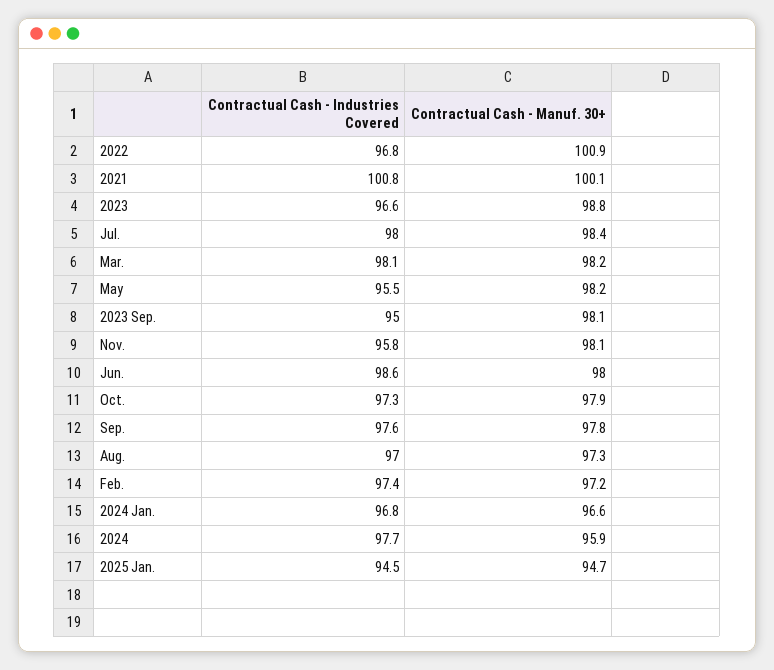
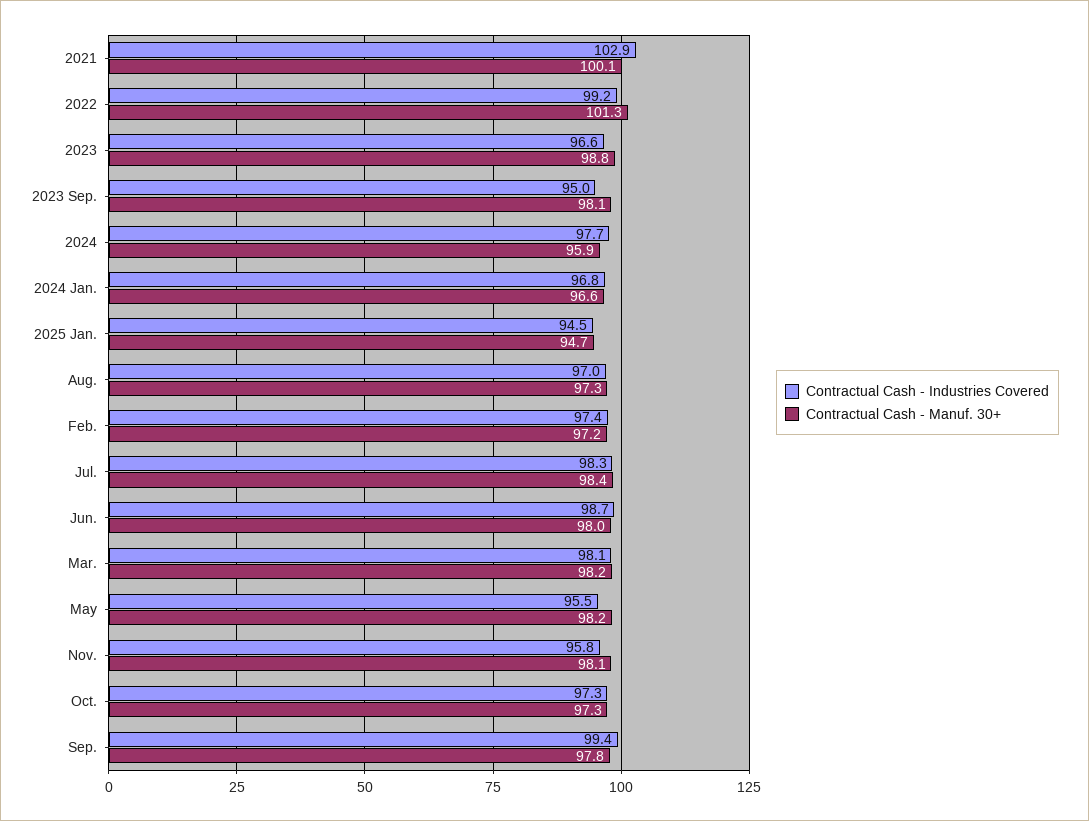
  {
    "Contractual Cash - Industries Covered": {
-     "2022": 96.8,
+     "2022": 99.2,
-     "2021": 100.8,
+     "2021": 102.9,
      "2023": 96.6,
-     "Jul.": 98,
+     "Jul.": 98.3,
      "Mar.": 98.1,
      "May": 95.5,
      "2023 Sep.": 95,
      "Nov.": 95.8,
-     "Jun.": 98.6,
+     "Jun.": 98.7,
      "Oct.": 97.3,
-     "Sep.": 97.6,
+     "Sep.": 99.4,
      "Aug.": 97,
      "Feb.": 97.4,
      "2024 Jan.": 96.8,
      "2024": 97.7,
      "2025 Jan.": 94.5
    },
    "Contractual Cash - Manuf. 30+": {
-     "2022": 100.9,
+     "2022": 101.3,
      "2021": 100.1,
      "2023": 98.8,
      "Jul.": 98.4,
      "Mar.": 98.2,
      "May": 98.2,
      "2023 Sep.": 98.1,
      "Nov.": 98.1,
      "Jun.": 98,
-     "Oct.": 97.9,
+     "Oct.": 97.3,
      "Sep.": 97.8,
      "Aug.": 97.3,
      "Feb.": 97.2,
      "2024 Jan.": 96.6,
      "2024": 95.9,
      "2025 Jan.": 94.7
    }
  }

